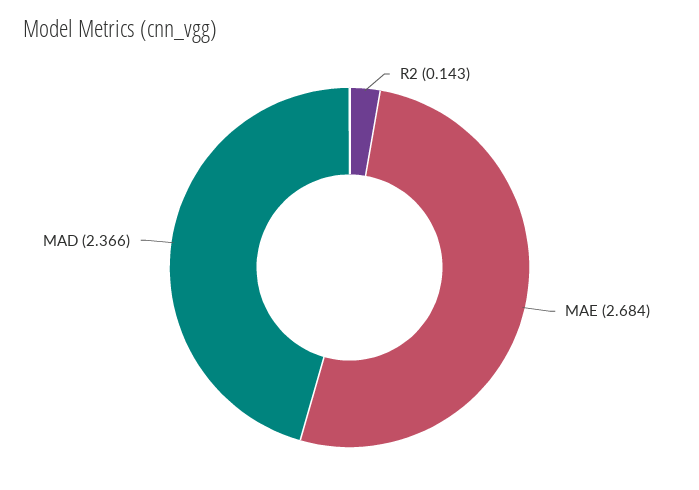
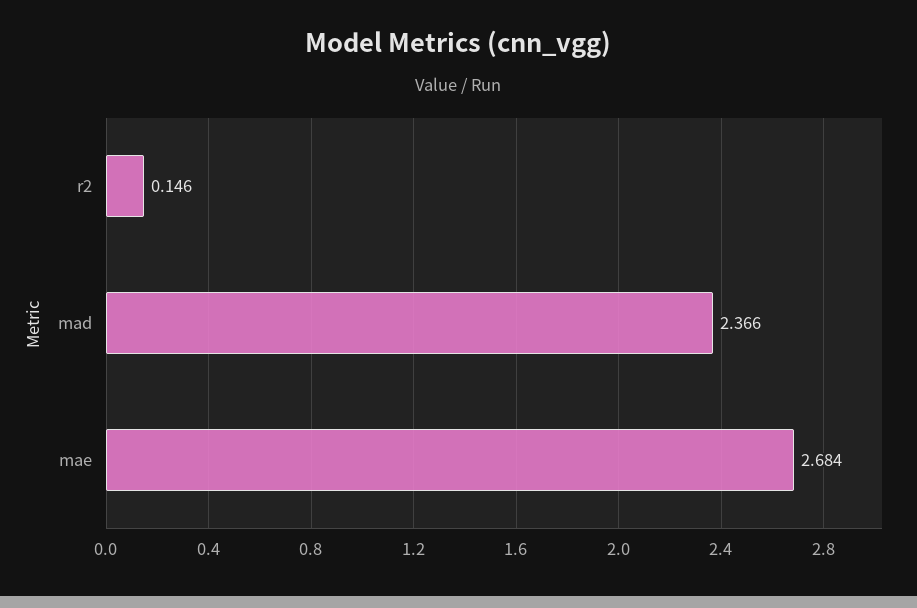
  {
-   "R2": 0.143,
+   "R2": 0.146,
    "MAE": 2.684,
    "MAD": 2.366
  }

